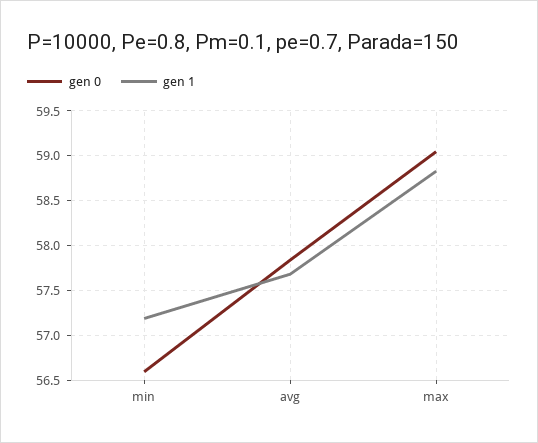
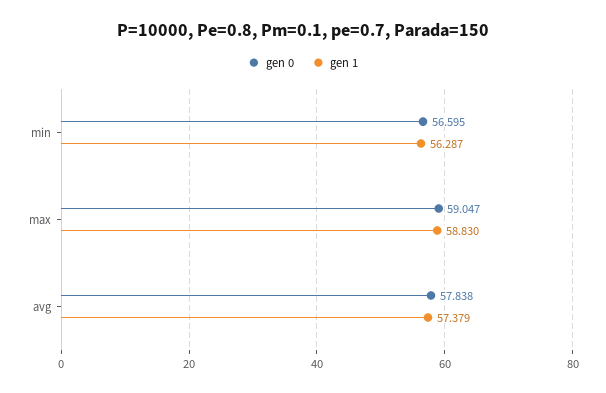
  {
    "gen 0": {
      "min": 56.595,
      "avg": 57.838,
      "max": 59.047
    },
    "gen 1": {
-     "min": 57.2,
+     "min": 56.287,
-     "avg": 57.7,
+     "avg": 57.379,
      "max": 58.83
    }
  }

